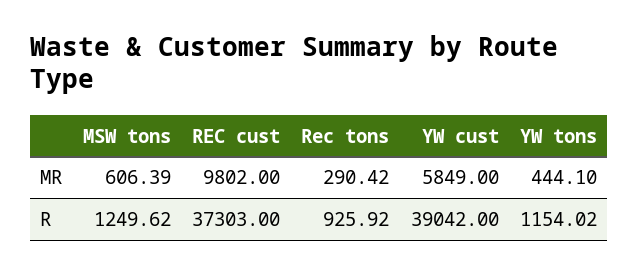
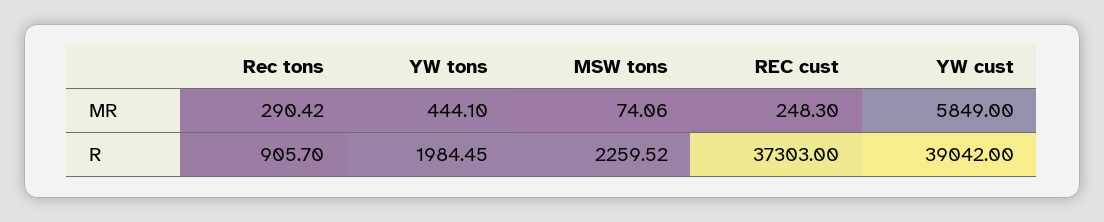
  {
    "MSW tons": {
-     "MR": 606.39,
+     "MR": 74.06,
-     "R": 1249.62
+     "R": 2259.52
    },
    "REC cust": {
-     "MR": 9802,
+     "MR": 248.3,
      "R": 37303
    },
    "Rec tons": {
      "MR": 290.42,
-     "R": 925.92
+     "R": 905.7
    },
    "YW cust": {
      "MR": 5849,
      "R": 39042
    },
    "YW tons": {
      "MR": 444.1,
-     "R": 1154.02
+     "R": 1984.45
    }
  }

